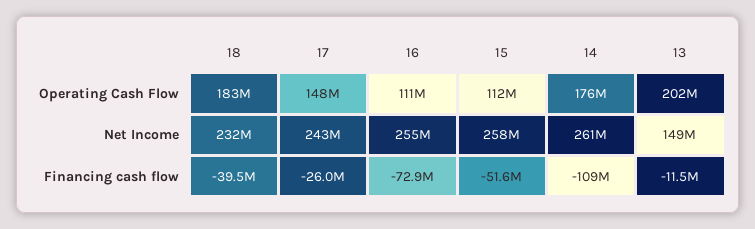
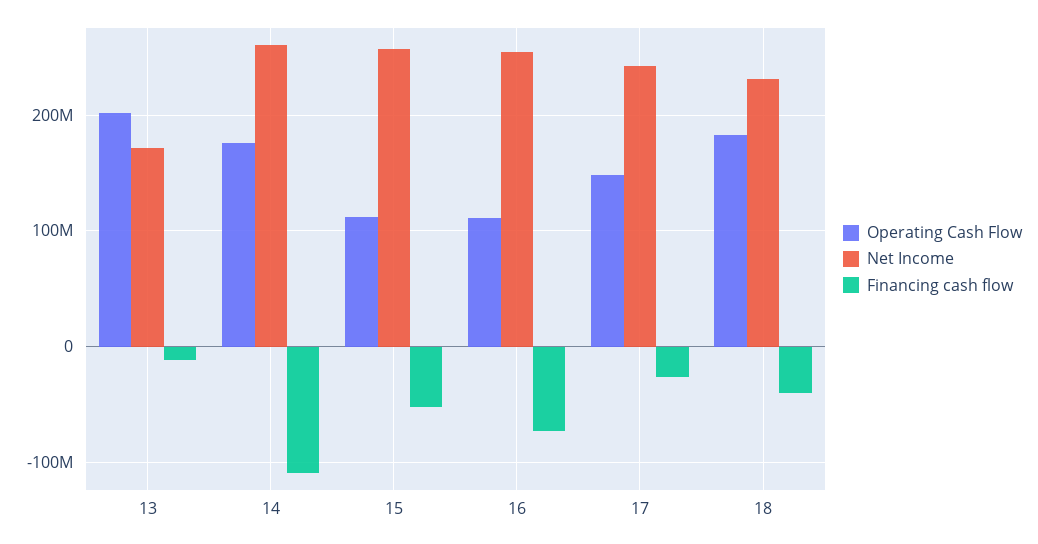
  {
    "Operating Cash Flow": {
      "18": 183000000,
      "17": 148000000,
      "16": 111000000,
      "15": 112000000,
      "14": 176000000,
      "13": 202000000
    },
    "Net Income": {
      "18": 232000000,
      "17": 243000000,
      "16": 255000000,
      "15": 258000000,
      "14": 261000000,
-     "13": 149000000
+     "13": 170000000
    },
    "Financing cash flow": {
      "18": -39500000,
      "17": -26000000,
      "16": -72900000,
      "15": -51600000,
      "14": -109000000,
      "13": -11500000
    }
  }

